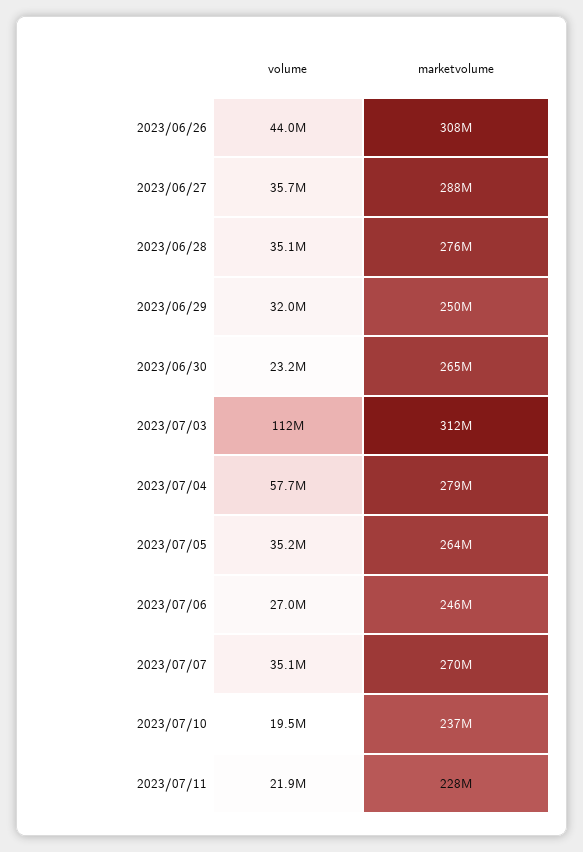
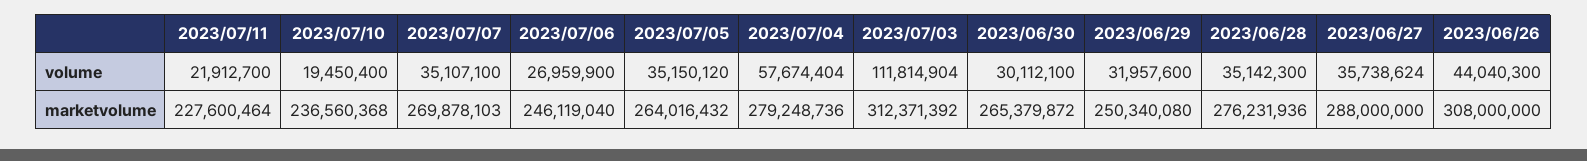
  {
    "volume": {
      "2023/06/26": 44040300,
      "2023/06/27": 35738624,
      "2023/06/28": 35142300,
      "2023/06/29": 31957600,
-     "2023/06/30": 23200000,
+     "2023/06/30": 30112100,
      "2023/07/03": 111814904,
      "2023/07/04": 57674404,
      "2023/07/05": 35150120,
      "2023/07/06": 26959900,
      "2023/07/07": 35107100,
      "2023/07/10": 19450400,
      "2023/07/11": 21912700
    },
    "marketvolume": {
      "2023/06/26": 308000000,
      "2023/06/27": 288000000,
      "2023/06/28": 276231936,
      "2023/06/29": 250340080,
      "2023/06/30": 265379872,
      "2023/07/03": 312371392,
      "2023/07/04": 279248736,
      "2023/07/05": 264016432,
      "2023/07/06": 246119040,
      "2023/07/07": 269878103,
      "2023/07/10": 236560368,
      "2023/07/11": 227600464
    }
  }

